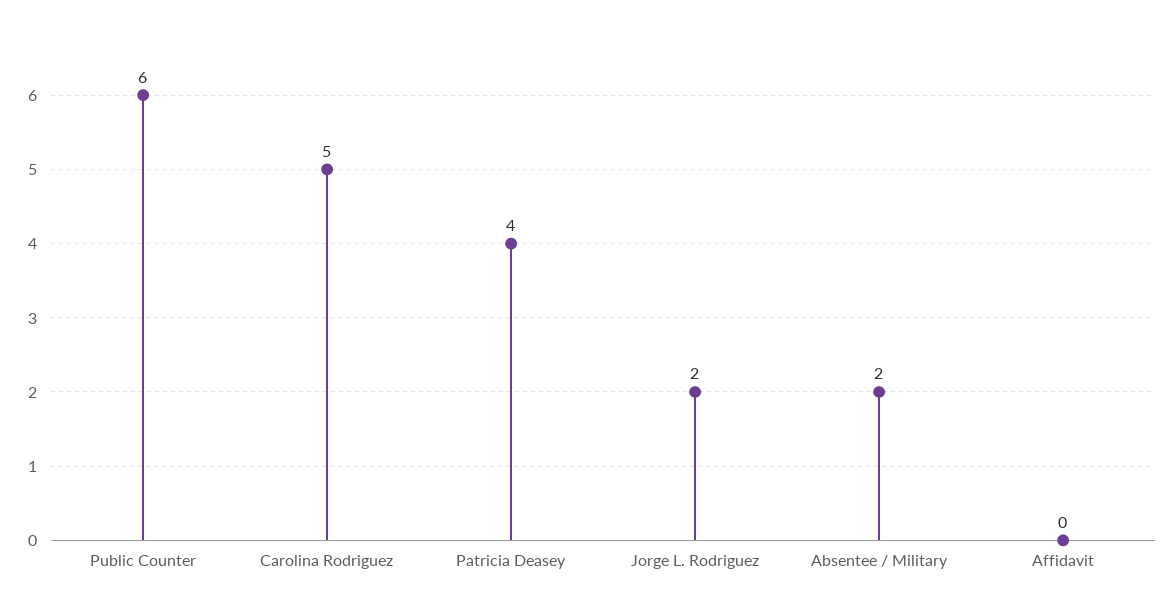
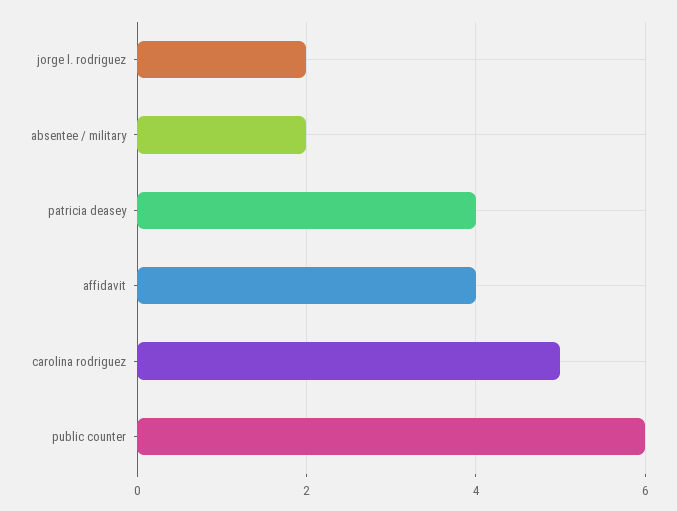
  {
    "Public Counter": 6,
    "Carolina Rodriguez": 5,
    "Patricia Deasey": 4,
    "Jorge L. Rodriguez": 2,
    "Absentee / Military": 2,
-   "Affidavit": 0
+   "Affidavit": 4
  }

